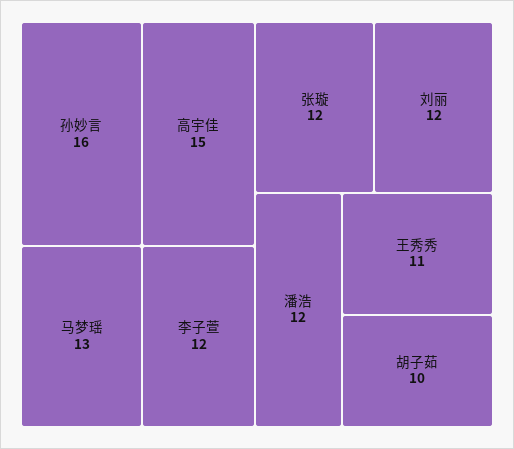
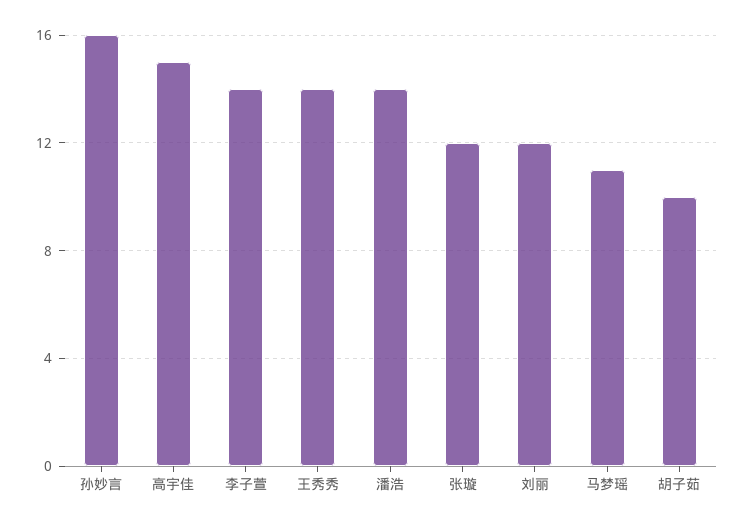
  {
    "孙妙言": 16,
    "高宇佳": 15,
-   "马梦瑶": 13,
+   "马梦瑶": 11,
-   "李子萱": 12,
+   "李子萱": 14,
    "张璇": 12,
    "刘丽": 12,
-   "潘浩": 12,
+   "潘浩": 14,
-   "王秀秀": 11,
+   "王秀秀": 14,
    "胡子茹": 10
  }

